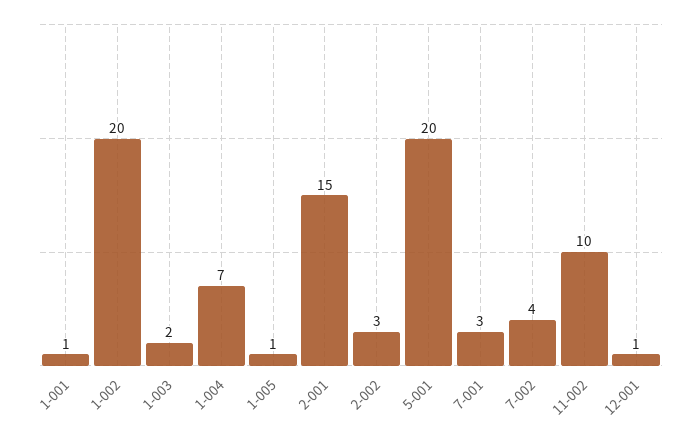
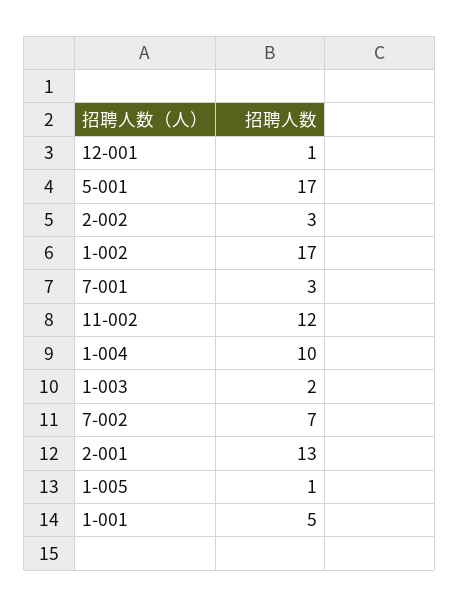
  {
-   "1-001": 1,
+   "1-001": 5,
-   "1-002": 20,
+   "1-002": 17,
    "1-003": 2,
-   "1-004": 7,
+   "1-004": 10,
    "1-005": 1,
-   "2-001": 15,
+   "2-001": 13,
    "2-002": 3,
-   "5-001": 20,
+   "5-001": 17,
    "7-001": 3,
-   "7-002": 4,
+   "7-002": 7,
-   "11-002": 10,
+   "11-002": 12,
    "12-001": 1
  }

